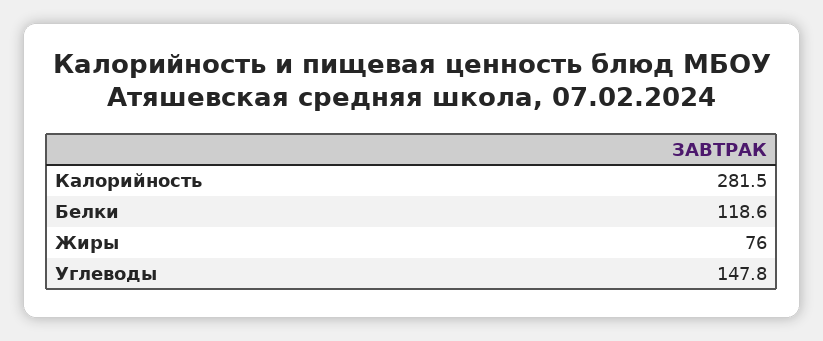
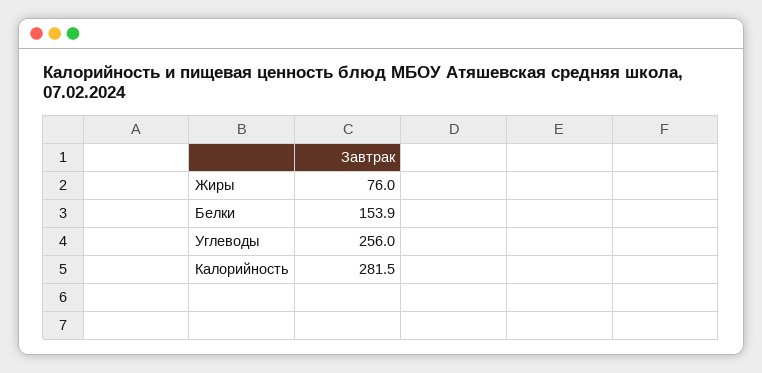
  {
    "Калорийность": 281.5,
-   "Белки": 118.6,
+   "Белки": 153.9,
    "Жиры": 76,
-   "Углеводы": 147.8
+   "Углеводы": 256
  }

